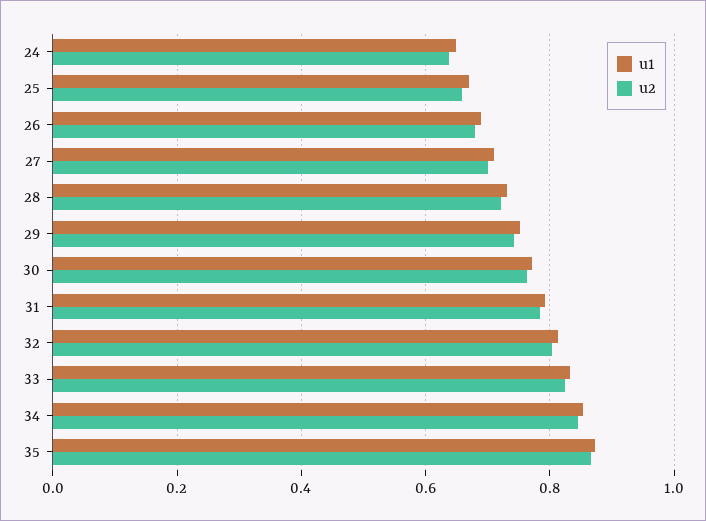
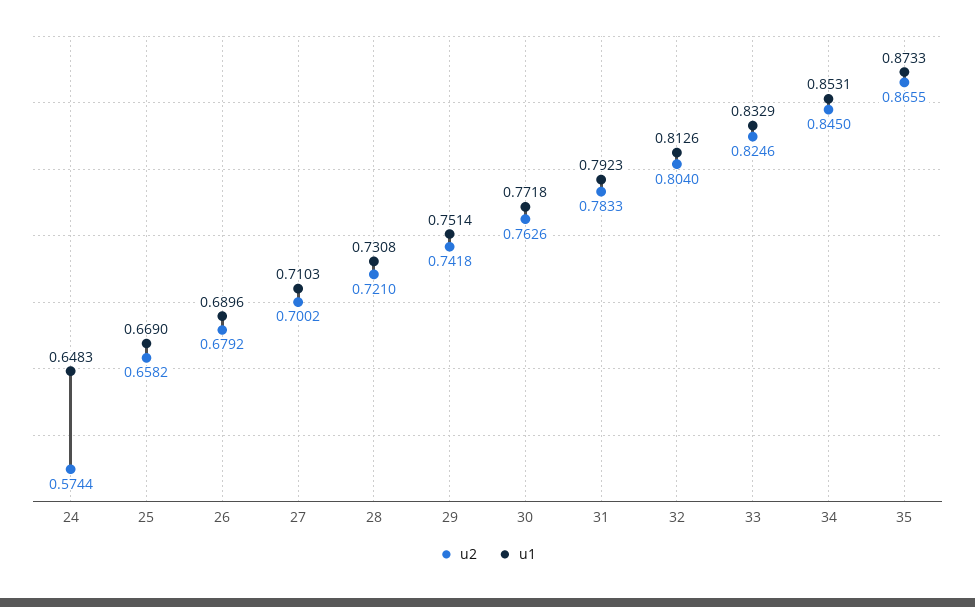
  {
    "u1": {
      "24": 0.6483,
      "25": 0.669,
      "26": 0.6896,
      "27": 0.7103,
      "28": 0.7308,
      "29": 0.7514,
      "30": 0.7718,
      "31": 0.7923,
      "32": 0.8126,
      "33": 0.8329,
      "34": 0.8531,
      "35": 0.8733
    },
    "u2": {
-     "24": 0.64,
+     "24": 0.5744,
      "25": 0.6582,
      "26": 0.6792,
      "27": 0.7002,
      "28": 0.721,
      "29": 0.7418,
      "30": 0.7626,
      "31": 0.7833,
      "32": 0.804,
      "33": 0.8246,
      "34": 0.845,
      "35": 0.8655
    }
  }

